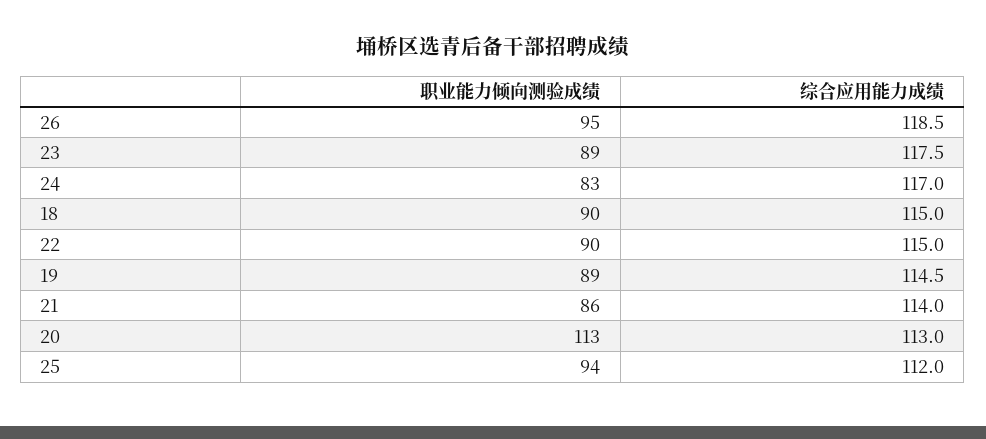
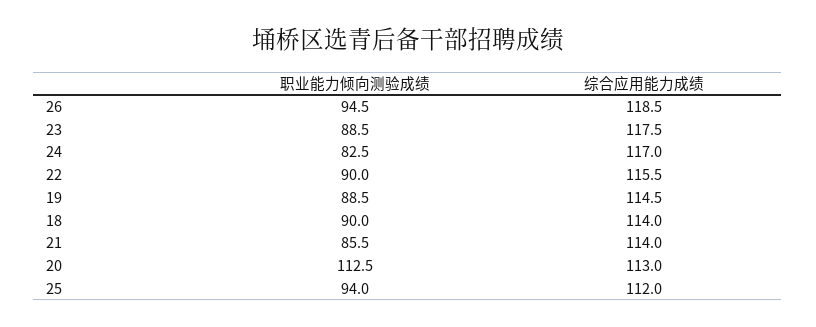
  {
    "职业能力倾向测验成绩": {
      "26": 94.5,
      "23": 88.5,
      "24": 82.5,
      "18": 90,
      "22": 90,
      "19": 88.5,
      "21": 85.5,
      "20": 112.5,
      "25": 94
    },
    "综合应用能力成绩": {
      "26": 118.5,
      "23": 117.5,
      "24": 117,
-     "18": 115,
+     "18": 114,
-     "22": 115,
+     "22": 115.5,
      "19": 114.5,
      "21": 114,
      "20": 113,
      "25": 112
    }
  }

